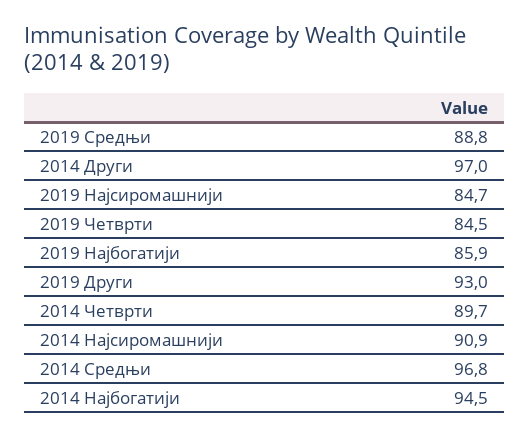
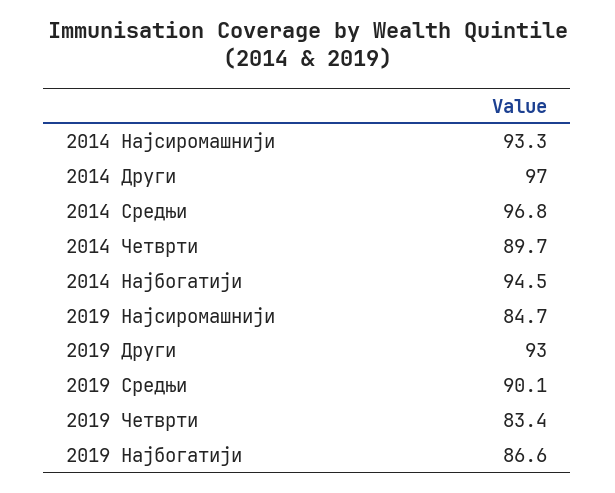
  {
-   "2019 Средњи": 88.8,
+   "2019 Средњи": 90.1,
    "2014 Други": 97,
    "2019 Најсиромашнији": 84.7,
-   "2019 Четврти": 84.5,
+   "2019 Четврти": 83.4,
-   "2019 Најбогатији": 85.9,
+   "2019 Најбогатији": 86.6,
    "2019 Други": 93,
    "2014 Четврти": 89.7,
-   "2014 Најсиромашнији": 90.9,
+   "2014 Најсиромашнији": 93.3,
    "2014 Средњи": 96.8,
    "2014 Најбогатији": 94.5
  }

